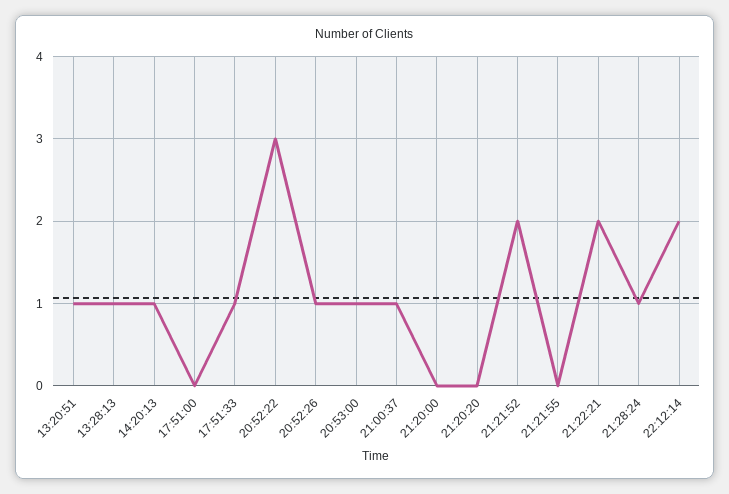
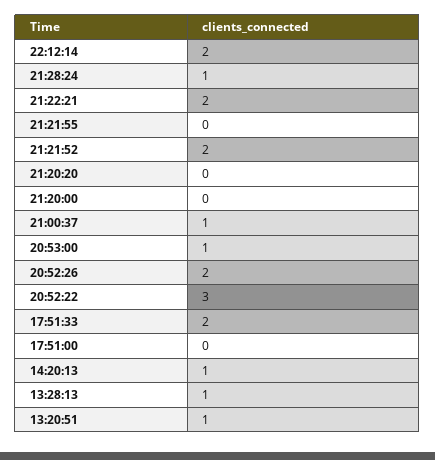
  {
    "13:20:51": 1,
    "13:28:13": 1,
    "14:20:13": 1,
    "17:51:00": 0,
-   "17:51:33": 1,
+   "17:51:33": 2,
    "20:52:22": 3,
-   "20:52:26": 1,
+   "20:52:26": 2,
    "20:53:00": 1,
    "21:00:37": 1,
    "21:20:00": 0,
    "21:20:20": 0,
    "21:21:52": 2,
    "21:21:55": 0,
    "21:22:21": 2,
    "21:28:24": 1,
    "22:12:14": 2
  }

